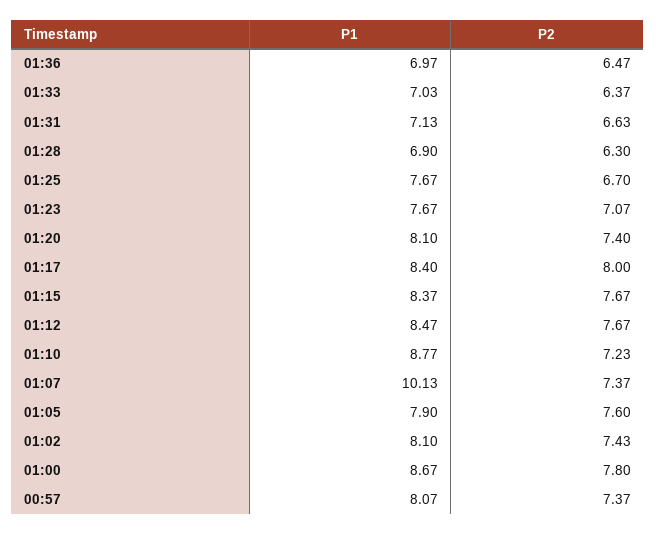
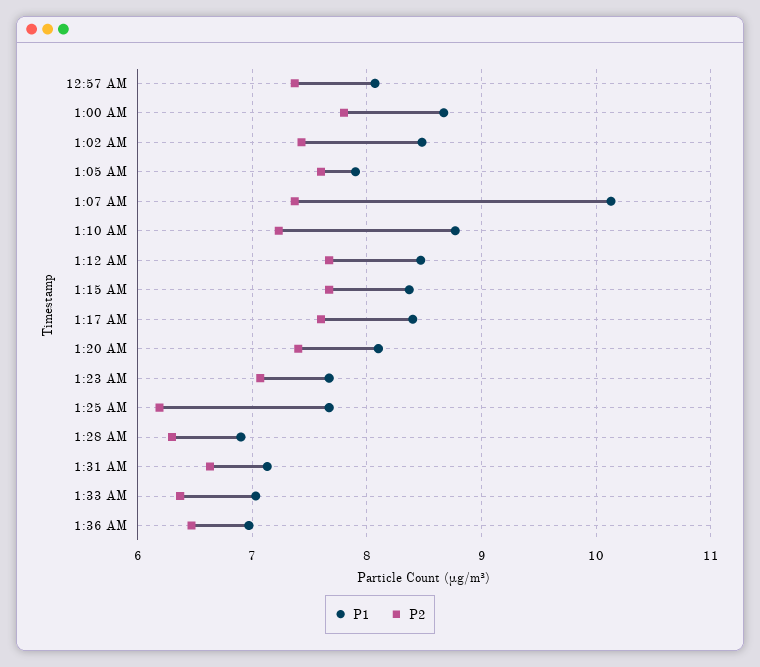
  {
    "P1": {
      "01:36": 6.97,
      "01:33": 7.03,
      "01:31": 7.13,
      "01:28": 6.9,
      "01:25": 7.67,
      "01:23": 7.67,
      "01:20": 8.1,
      "01:17": 8.4,
      "01:15": 8.37,
      "01:12": 8.47,
      "01:10": 8.77,
      "01:07": 10.13,
      "01:05": 7.9,
-     "01:02": 8.1,
+     "01:02": 8.5,
      "01:00": 8.67,
      "00:57": 8.07
    },
    "P2": {
      "01:36": 6.47,
      "01:33": 6.37,
      "01:31": 6.63,
      "01:28": 6.3,
-     "01:25": 6.7,
+     "01:25": 6.2,
      "01:23": 7.07,
      "01:20": 7.4,
-     "01:17": 8,
+     "01:17": 7.6,
      "01:15": 7.67,
      "01:12": 7.67,
      "01:10": 7.23,
      "01:07": 7.37,
      "01:05": 7.6,
      "01:02": 7.43,
      "01:00": 7.8,
      "00:57": 7.37
    }
  }

